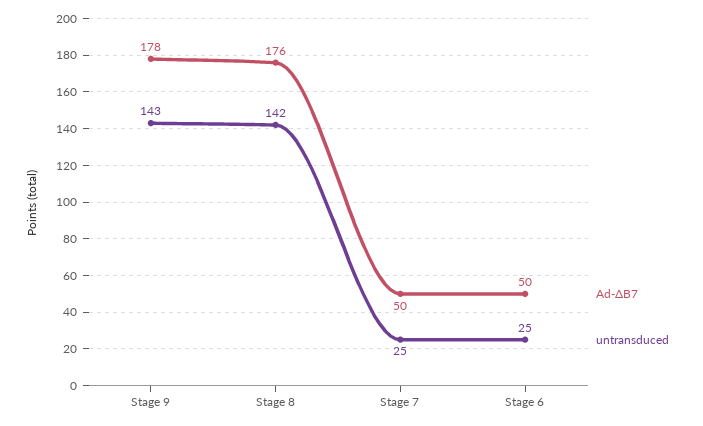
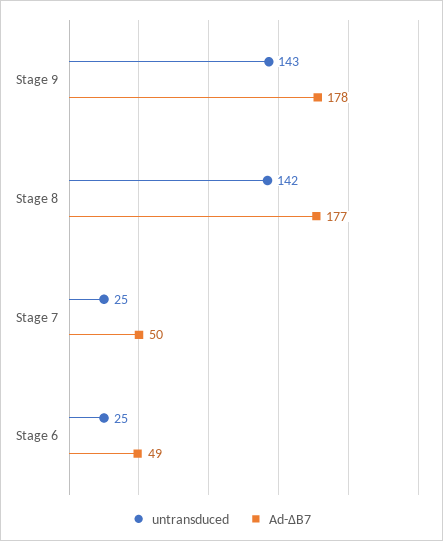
  {
    "Ad-ΔB7": {
      "Stage 9": 178,
-     "Stage 8": 176,
+     "Stage 8": 177,
      "Stage 7": 50,
-     "Stage 6": 50
+     "Stage 6": 49
    },
    "untransduced": {
      "Stage 9": 143,
      "Stage 8": 142,
      "Stage 7": 25,
      "Stage 6": 25
    }
  }

